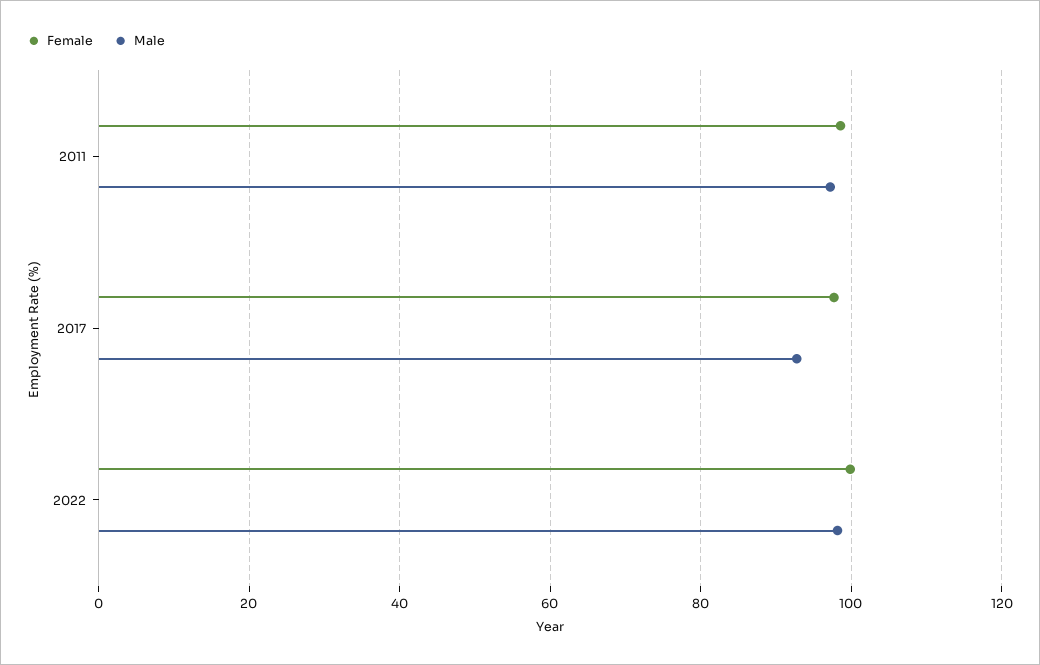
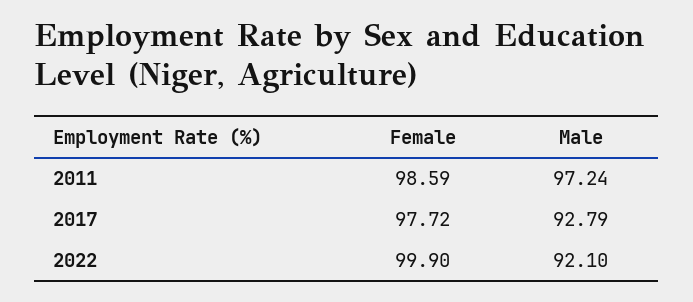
  {
    "Female": {
      "2011": 98.59,
      "2017": 97.72,
      "2022": 99.9
    },
    "Male": {
      "2011": 97.24,
      "2017": 92.79,
-     "2022": 98
+     "2022": 92.1
    }
  }

